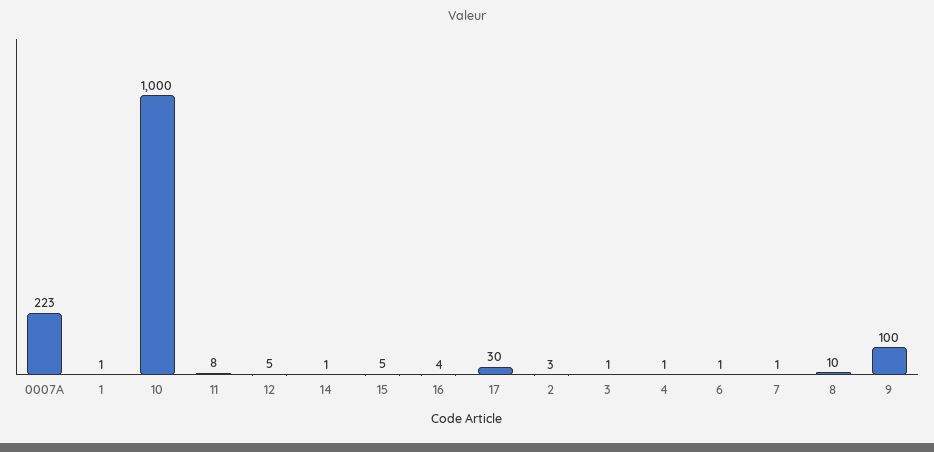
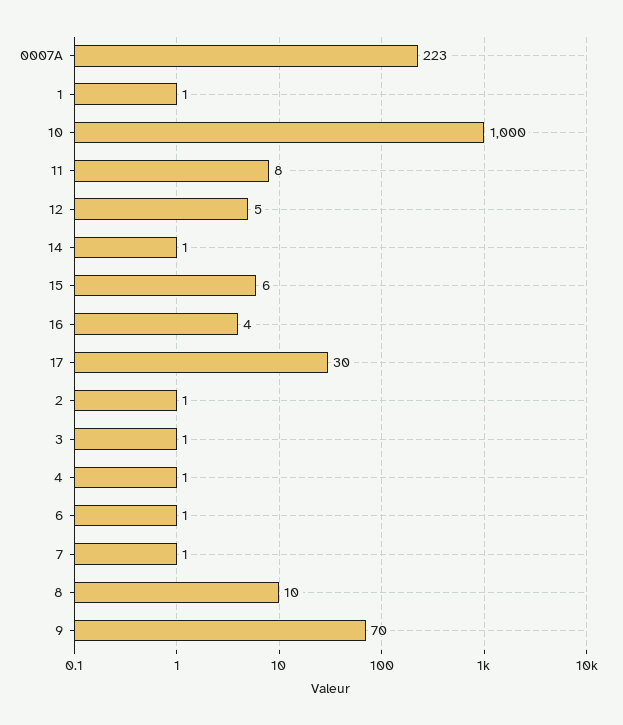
  {
    "0007A": 223,
    "1": 1,
    "10": 1000,
    "11": 8,
    "12": 5,
    "14": 1,
-   "15": 5,
+   "15": 6,
    "16": 4,
    "17": 30,
-   "2": 3,
+   "2": 1,
    "3": 1,
    "4": 1,
    "6": 1,
    "7": 1,
    "8": 10,
-   "9": 100
+   "9": 70
  }

